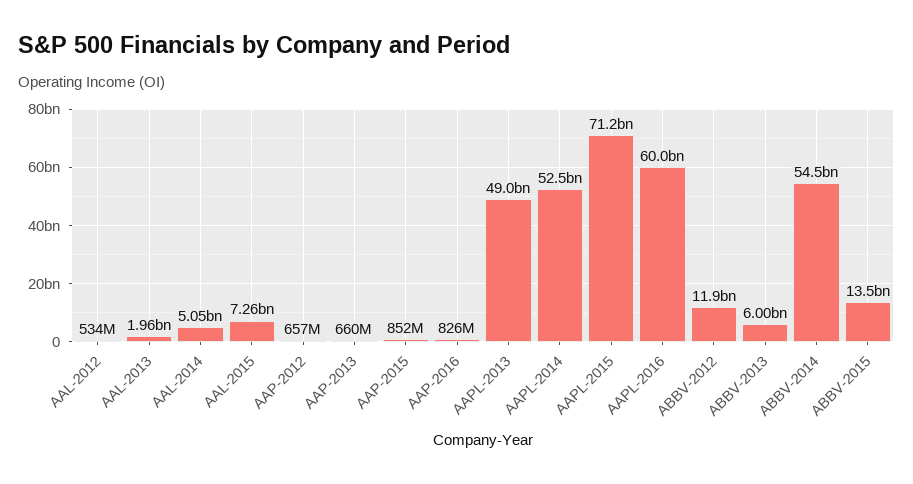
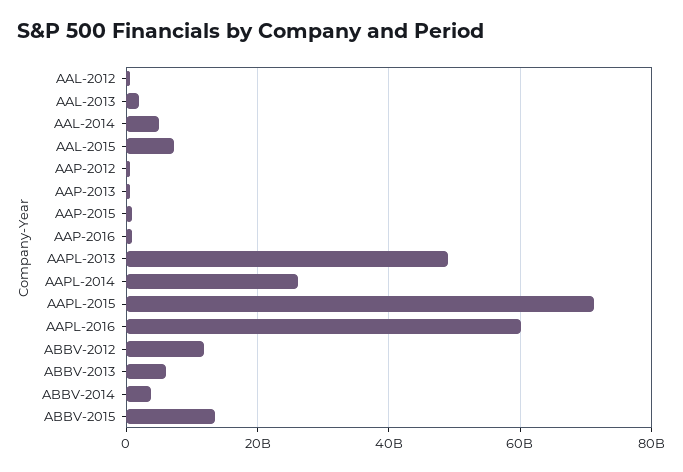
  {
    "AAL-2012": 534000000,
    "AAL-2013": 1960000000,
    "AAL-2014": 5050000000,
    "AAL-2015": 7260000000,
    "AAP-2012": 657000000,
    "AAP-2013": 660000000,
    "AAP-2015": 852000000,
    "AAP-2016": 826000000,
    "AAPL-2013": 49000000000,
-   "AAPL-2014": 52500000000,
+   "AAPL-2014": 26000000000,
    "AAPL-2015": 71200000000,
    "AAPL-2016": 60000000000,
    "ABBV-2012": 11900000000,
    "ABBV-2013": 6000000000,
-   "ABBV-2014": 54500000000,
+   "ABBV-2014": 4000000000,
    "ABBV-2015": 13500000000
  }

